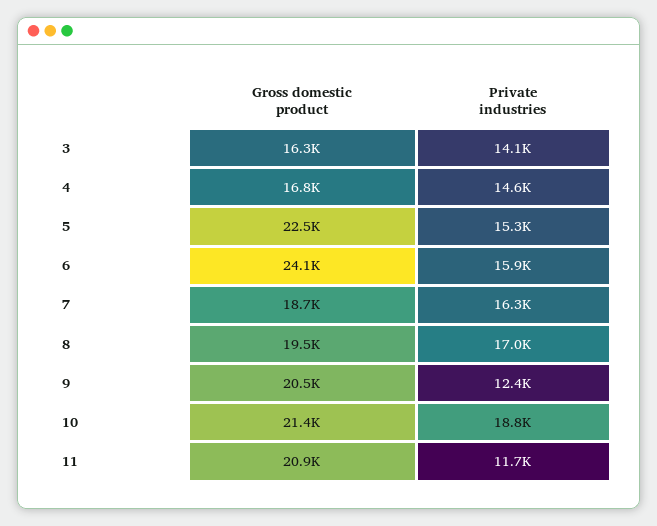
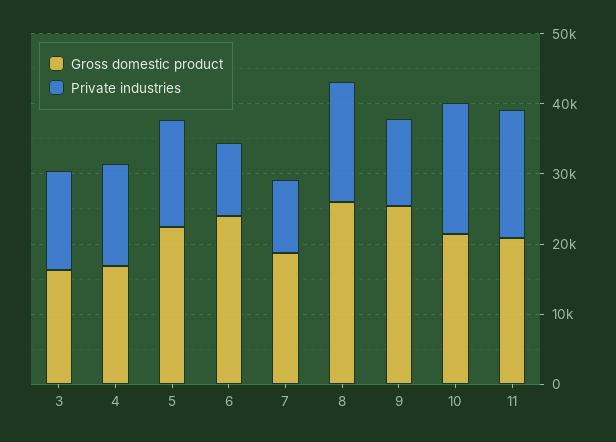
  {
    "Gross domestic product": {
      "3": 16300,
      "4": 16800,
      "5": 22500,
      "6": 24100,
      "7": 18700,
-     "8": 19500,
+     "8": 26000,
-     "9": 20500,
+     "9": 26000,
      "10": 21400,
      "11": 20900
    },
    "Private industries": {
      "3": 14100,
      "4": 14600,
      "5": 15300,
-     "6": 15900,
+     "6": 10000,
-     "7": 16300,
+     "7": 10000,
      "8": 17000,
      "9": 12400,
      "10": 18800,
-     "11": 11700
+     "11": 18000
    }
  }

